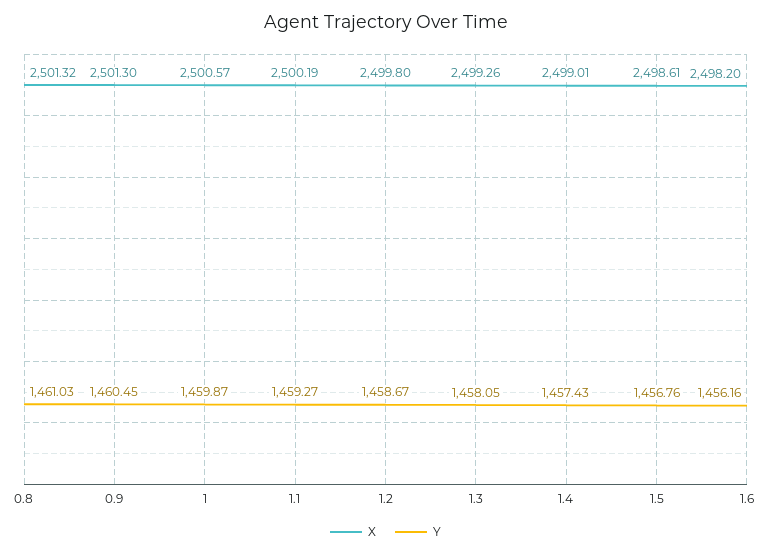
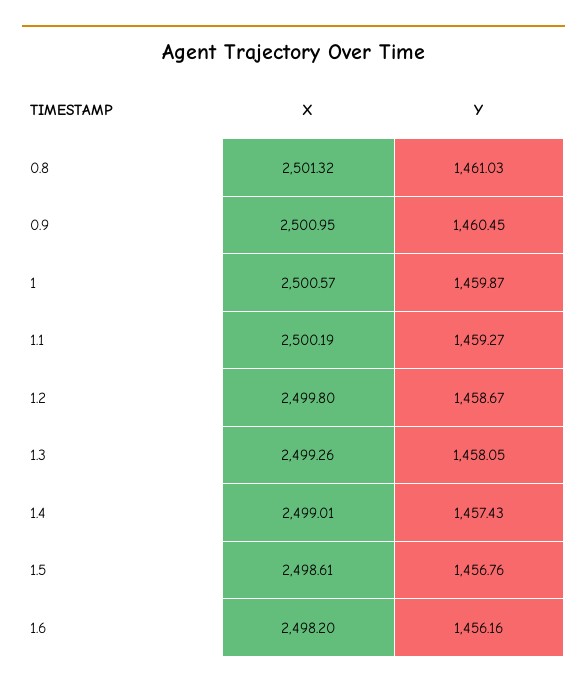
  {
    "X": {
      "0.8": 2501.32,
-     "0.9": 2501.3,
+     "0.9": 2500.95,
      "1": 2500.57,
      "1.1": 2500.19,
      "1.2": 2499.8,
      "1.3": 2499.26,
      "1.4": 2499.01,
      "1.5": 2498.61,
      "1.6": 2498.2
    },
    "Y": {
      "0.8": 1461.03,
      "0.9": 1460.45,
      "1": 1459.87,
      "1.1": 1459.27,
      "1.2": 1458.67,
      "1.3": 1458.05,
      "1.4": 1457.43,
      "1.5": 1456.76,
      "1.6": 1456.16
    }
  }

